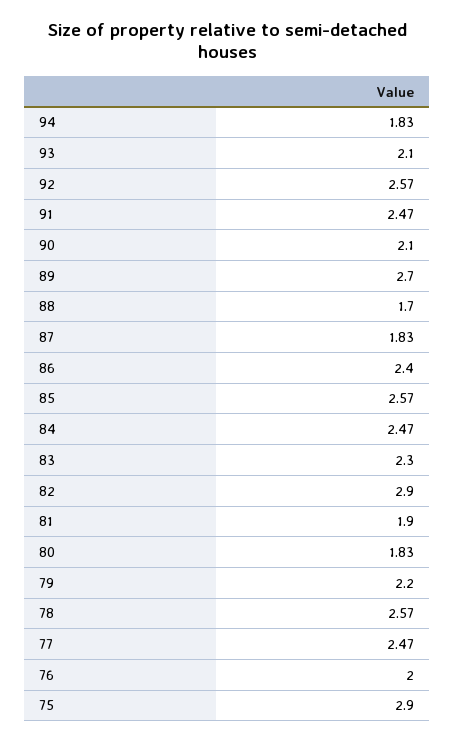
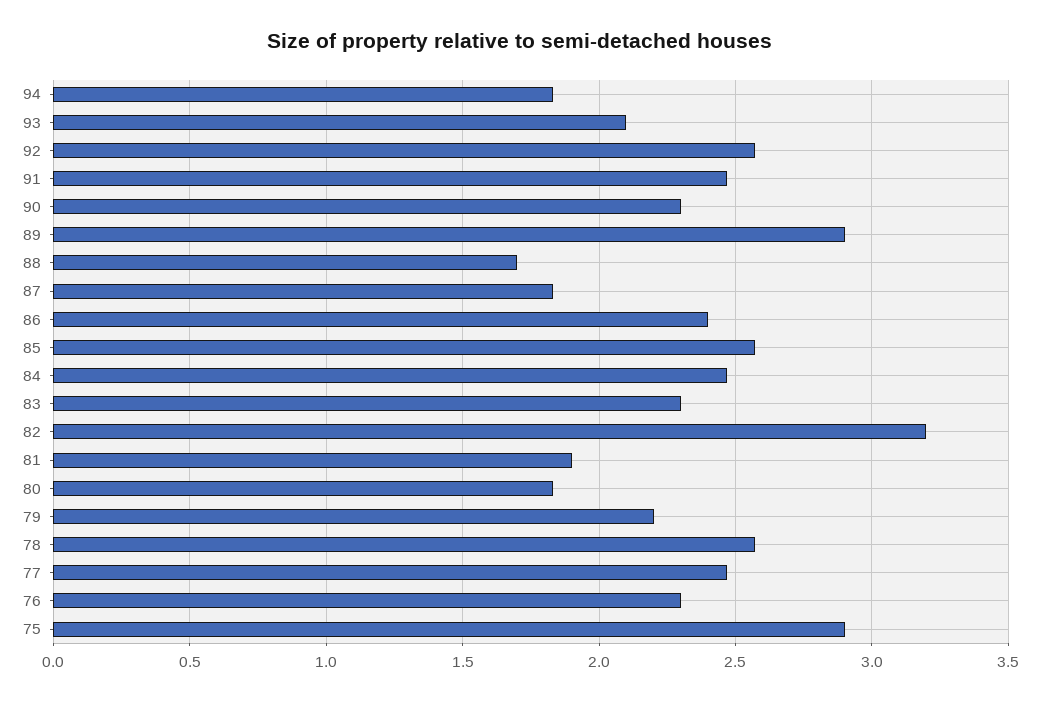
  {
    "94": 1.83,
    "93": 2.1,
    "92": 2.57,
    "91": 2.47,
-   "90": 2.1,
+   "90": 2.3,
-   "89": 2.7,
+   "89": 2.9,
    "88": 1.7,
    "87": 1.83,
    "86": 2.4,
    "85": 2.57,
    "84": 2.47,
    "83": 2.3,
-   "82": 2.9,
+   "82": 3.2,
    "81": 1.9,
    "80": 1.83,
    "79": 2.2,
    "78": 2.57,
    "77": 2.47,
-   "76": 2,
+   "76": 2.3,
    "75": 2.9
  }

